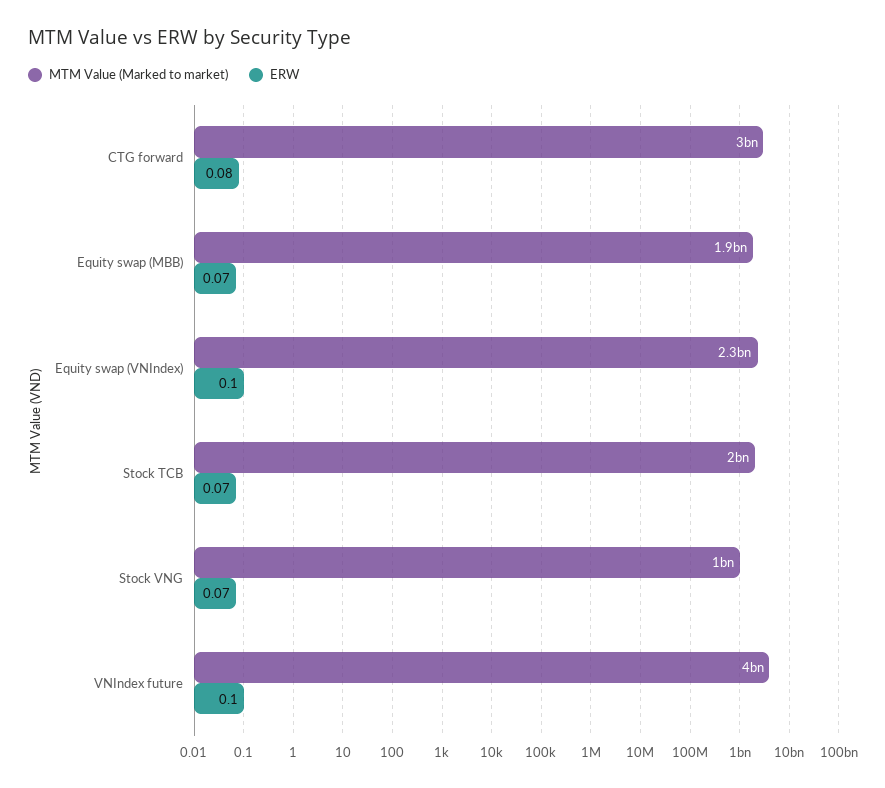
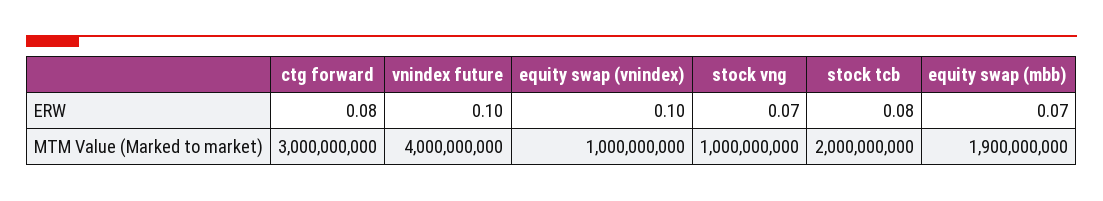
  {
    "MTM Value (Marked to market)": {
      "CTG forward": 3000000000,
      "Equity swap (MBB)": 1900000000,
-     "Equity swap (VNIndex)": 2300000000,
+     "Equity swap (VNIndex)": 1000000000,
      "Stock TCB": 2000000000,
      "Stock VNG": 1000000000,
      "VNIndex future": 4000000000
    },
    "ERW": {
      "CTG forward": 0.08,
      "Equity swap (MBB)": 0.07,
      "Equity swap (VNIndex)": 0.1,
-     "Stock TCB": 0.07,
+     "Stock TCB": 0.08,
      "Stock VNG": 0.07,
      "VNIndex future": 0.1
    }
  }

